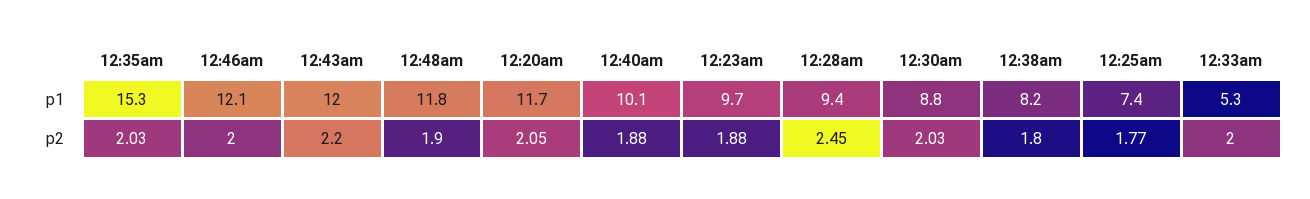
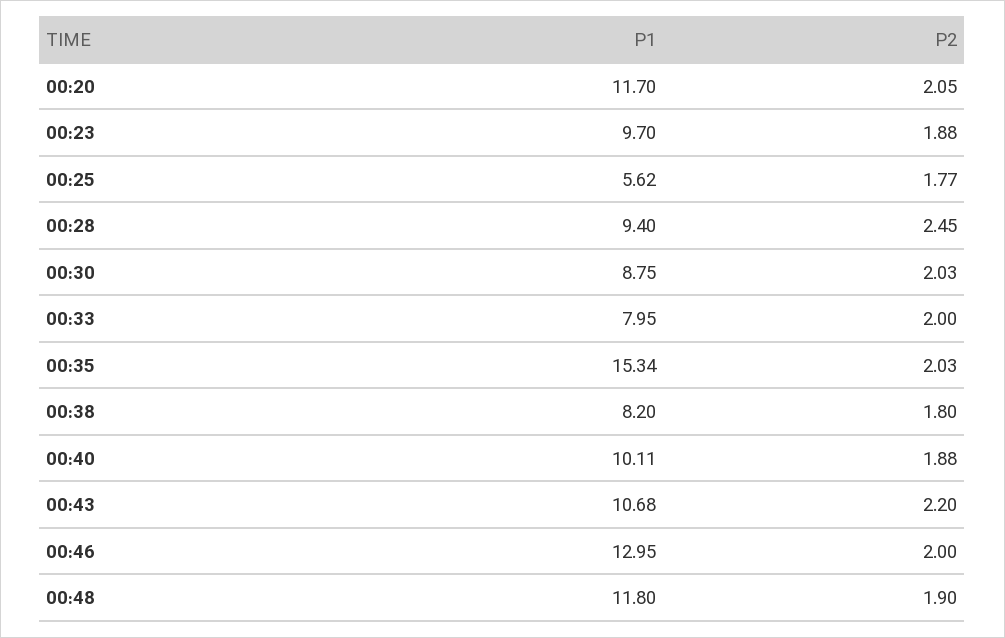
  {
    "12:35am": {
      "p1": 15.34,
      "p2": 2.03
    },
    "12:46am": {
-     "p1": 12.1,
+     "p1": 12.95,
      "p2": 2
    },
    "12:43am": {
-     "p1": 12,
+     "p1": 10.68,
      "p2": 2.2
    },
    "12:48am": {
      "p1": 11.8,
      "p2": 1.9
    },
    "12:20am": {
      "p1": 11.7,
      "p2": 2.05
    },
    "12:40am": {
      "p1": 10.11,
      "p2": 1.88
    },
    "12:23am": {
      "p1": 9.7,
      "p2": 1.88
    },
    "12:28am": {
      "p1": 9.4,
      "p2": 2.45
    },
    "12:30am": {
      "p1": 8.75,
      "p2": 2.03
    },
    "12:38am": {
      "p1": 8.2,
      "p2": 1.8
    },
    "12:25am": {
-     "p1": 7.4,
+     "p1": 5.62,
      "p2": 1.77
    },
    "12:33am": {
-     "p1": 5.3,
+     "p1": 7.95,
      "p2": 2
    }
  }

